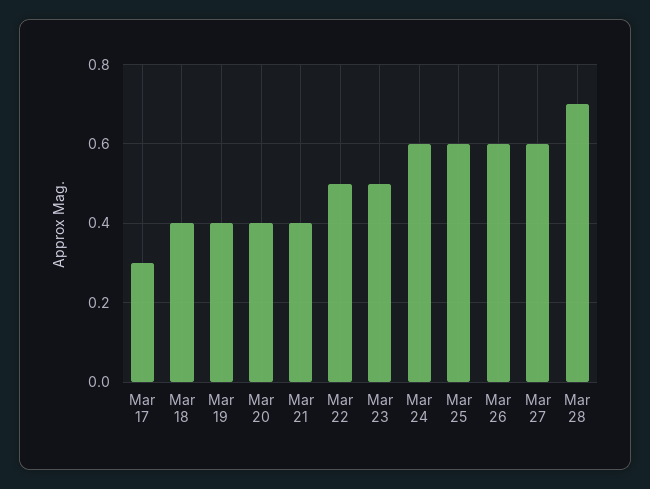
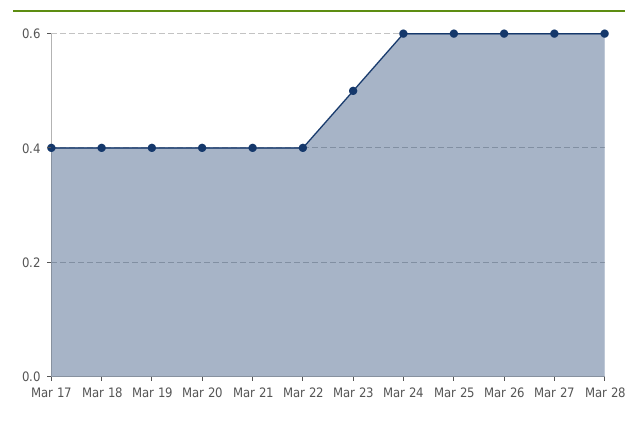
  {
-   "Mar 17": 0.3,
+   "Mar 17": 0.4,
    "Mar 18": 0.4,
    "Mar 19": 0.4,
    "Mar 20": 0.4,
    "Mar 21": 0.4,
-   "Mar 22": 0.5,
+   "Mar 22": 0.4,
    "Mar 23": 0.5,
    "Mar 24": 0.6,
    "Mar 25": 0.6,
    "Mar 26": 0.6,
    "Mar 27": 0.6,
-   "Mar 28": 0.7
+   "Mar 28": 0.6
  }

